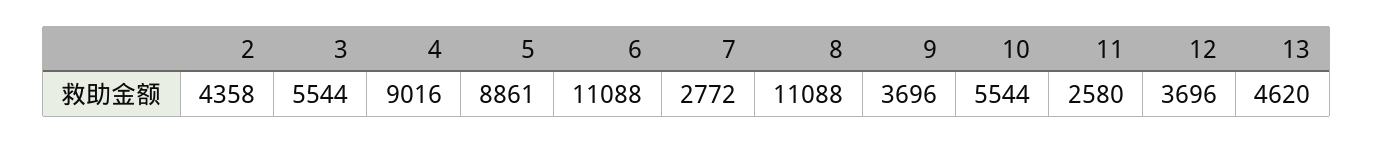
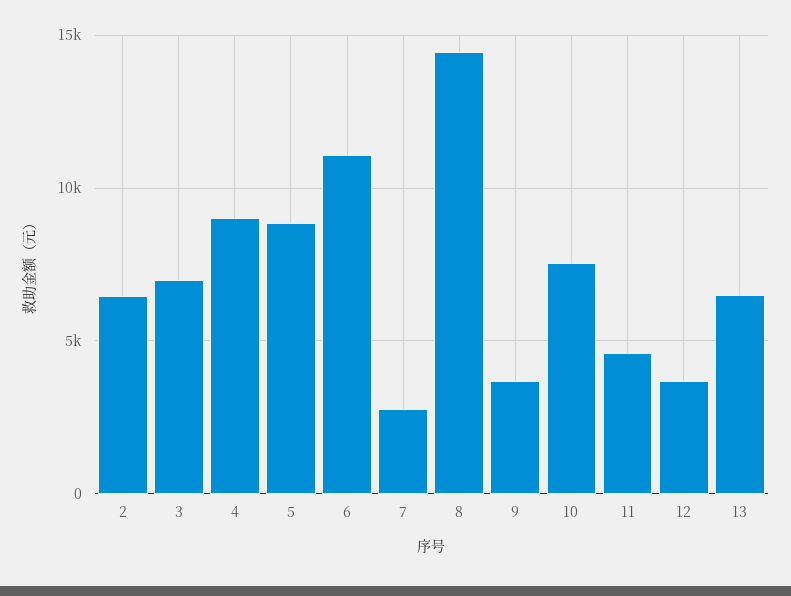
  {
-   "2": 4358,
+   "2": 6500,
-   "3": 5544,
+   "3": 7000,
    "4": 9016,
    "5": 8861,
    "6": 11088,
    "7": 2772,
-   "8": 11088,
+   "8": 14500,
    "9": 3696,
-   "10": 5544,
+   "10": 7500,
-   "11": 2580,
+   "11": 4500,
    "12": 3696,
-   "13": 4620
+   "13": 6500
  }

